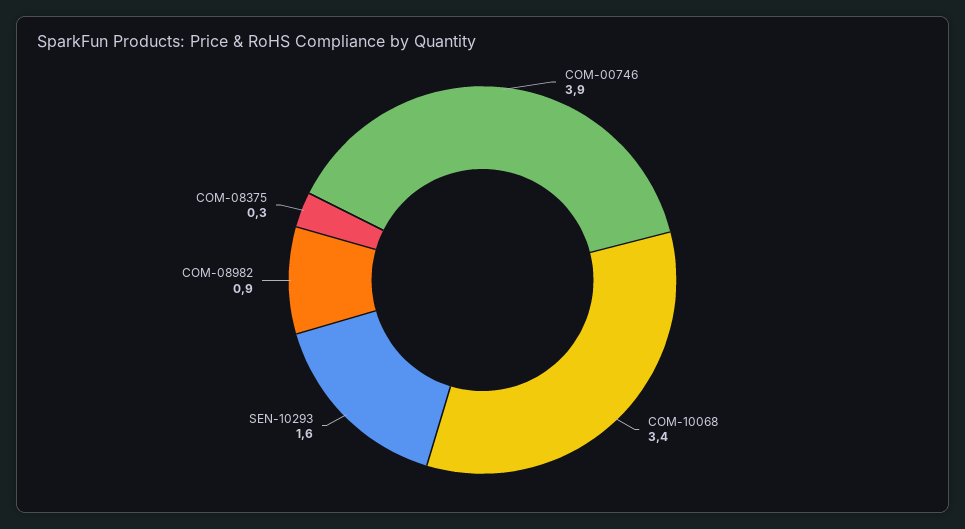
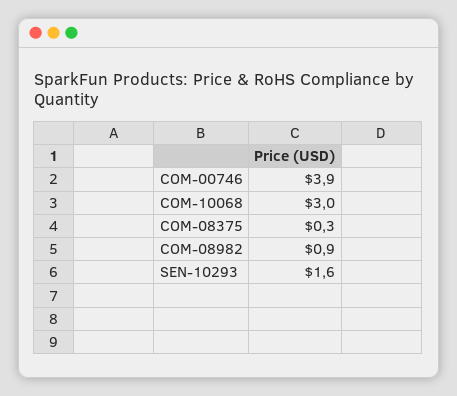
  {
    "COM-00746": 3.9,
-   "COM-10068": 3.4,
+   "COM-10068": 3,
    "SEN-10293": 1.6,
    "COM-08982": 0.9,
    "COM-08375": 0.3
  }

